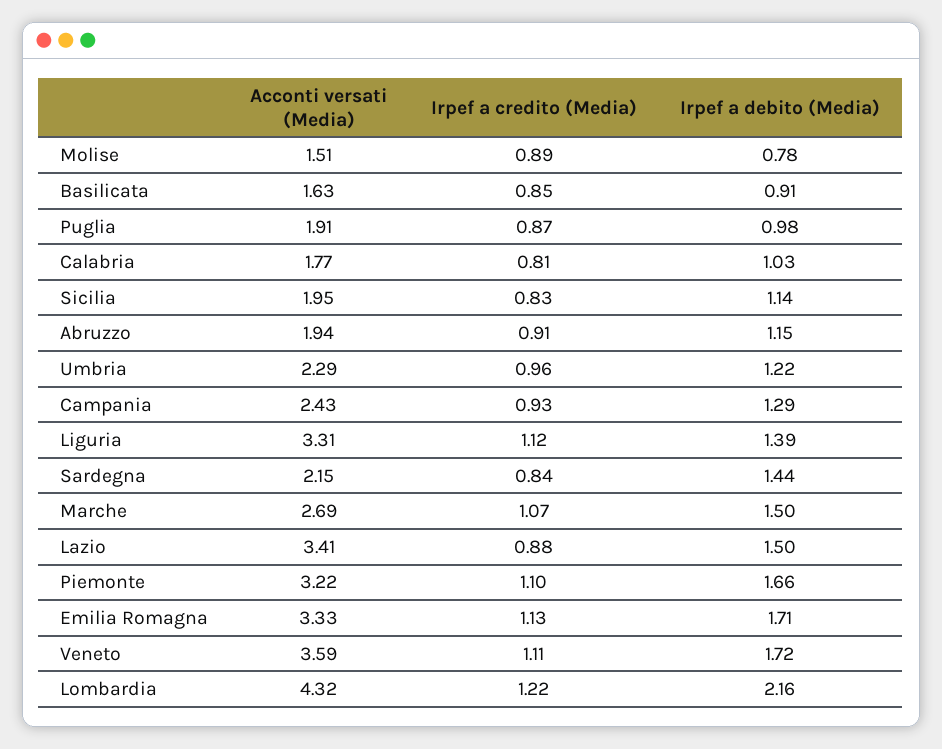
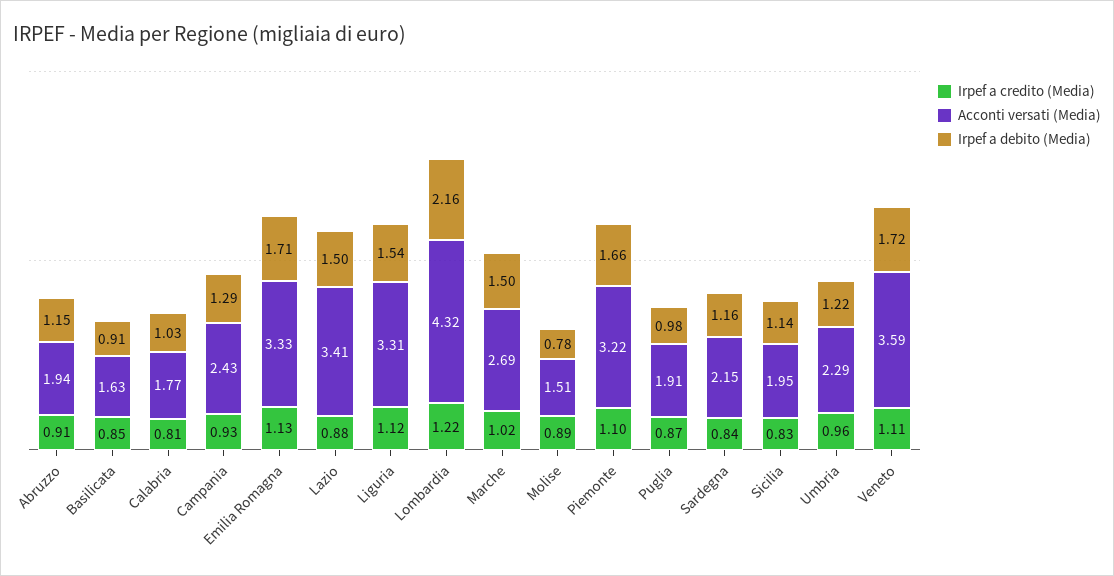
  {
    "Acconti versati (Media)": {
      "Molise": 1.51,
      "Basilicata": 1.63,
      "Puglia": 1.91,
      "Calabria": 1.77,
      "Sicilia": 1.95,
      "Abruzzo": 1.94,
      "Umbria": 2.29,
      "Campania": 2.43,
      "Liguria": 3.31,
      "Sardegna": 2.15,
      "Marche": 2.69,
      "Lazio": 3.41,
      "Piemonte": 3.22,
      "Emilia Romagna": 3.33,
      "Veneto": 3.59,
      "Lombardia": 4.32
    },
    "Irpef a credito (Media)": {
      "Molise": 0.89,
      "Basilicata": 0.85,
      "Puglia": 0.87,
      "Calabria": 0.81,
      "Sicilia": 0.83,
      "Abruzzo": 0.91,
      "Umbria": 0.96,
      "Campania": 0.93,
      "Liguria": 1.12,
      "Sardegna": 0.84,
-     "Marche": 1.07,
+     "Marche": 1.02,
      "Lazio": 0.88,
      "Piemonte": 1.1,
      "Emilia Romagna": 1.13,
      "Veneto": 1.11,
      "Lombardia": 1.22
    },
    "Irpef a debito (Media)": {
      "Molise": 0.78,
      "Basilicata": 0.91,
      "Puglia": 0.98,
      "Calabria": 1.03,
      "Sicilia": 1.14,
      "Abruzzo": 1.15,
      "Umbria": 1.22,
      "Campania": 1.29,
-     "Liguria": 1.39,
+     "Liguria": 1.54,
-     "Sardegna": 1.44,
+     "Sardegna": 1.16,
      "Marche": 1.5,
      "Lazio": 1.5,
      "Piemonte": 1.66,
      "Emilia Romagna": 1.71,
      "Veneto": 1.72,
      "Lombardia": 2.16
    }
  }

